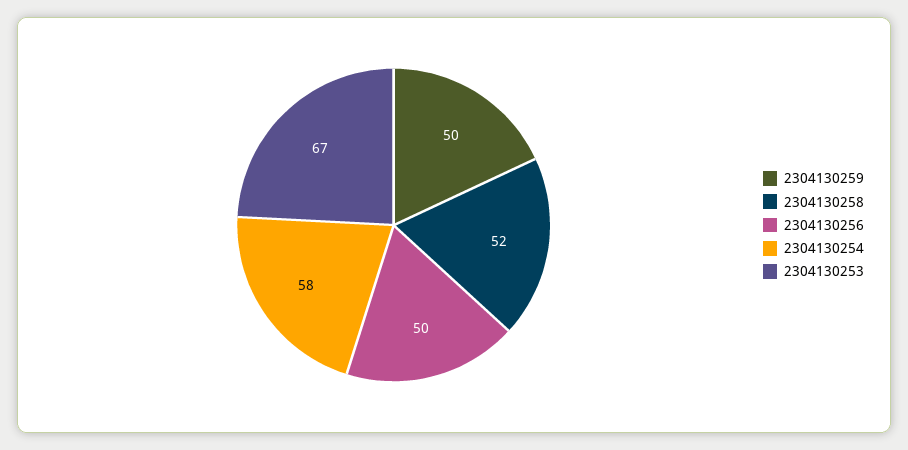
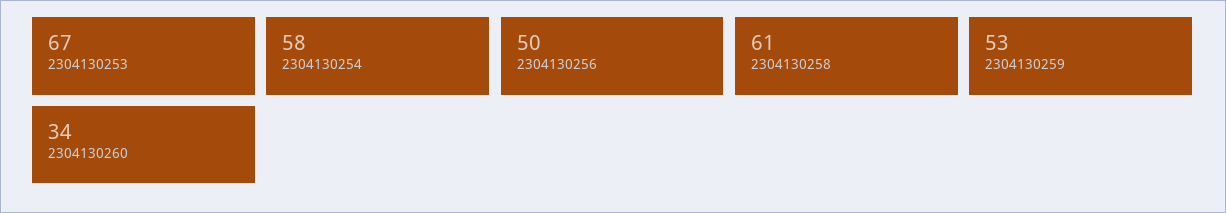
  {
-   "2304130259": 50,
+   "2304130259": 53,
-   "2304130258": 52,
+   "2304130258": 61,
    "2304130256": 50,
    "2304130254": 58,
-   "2304130253": 67
+   "2304130253": 67,
+   "2304130260": 34
  }

